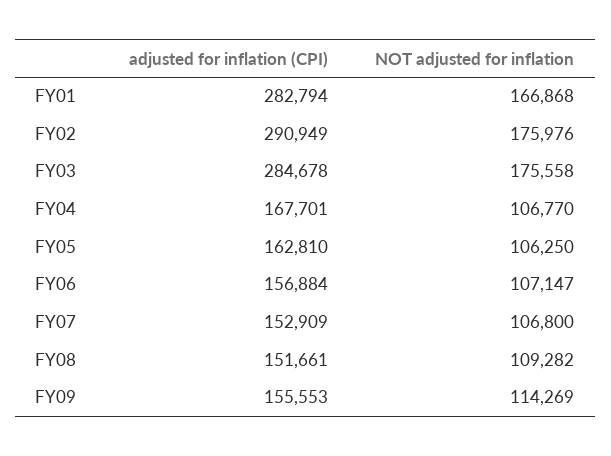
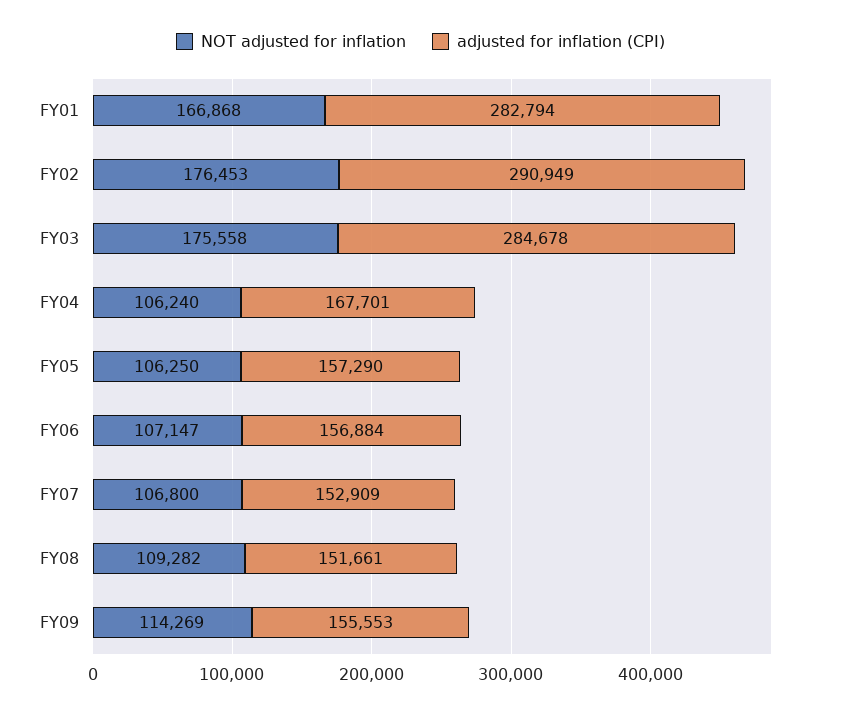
  {
    "adjusted for inflation (CPI)": {
      "FY01": 282794,
      "FY02": 290949,
      "FY03": 284678,
      "FY04": 167701,
-     "FY05": 162810,
+     "FY05": 157290,
      "FY06": 156884,
      "FY07": 152909,
      "FY08": 151661,
      "FY09": 155553
    },
    "NOT adjusted for inflation": {
      "FY01": 166868,
-     "FY02": 175976,
+     "FY02": 176453,
      "FY03": 175558,
-     "FY04": 106770,
+     "FY04": 106240,
      "FY05": 106250,
      "FY06": 107147,
      "FY07": 106800,
      "FY08": 109282,
      "FY09": 114269
    }
  }

